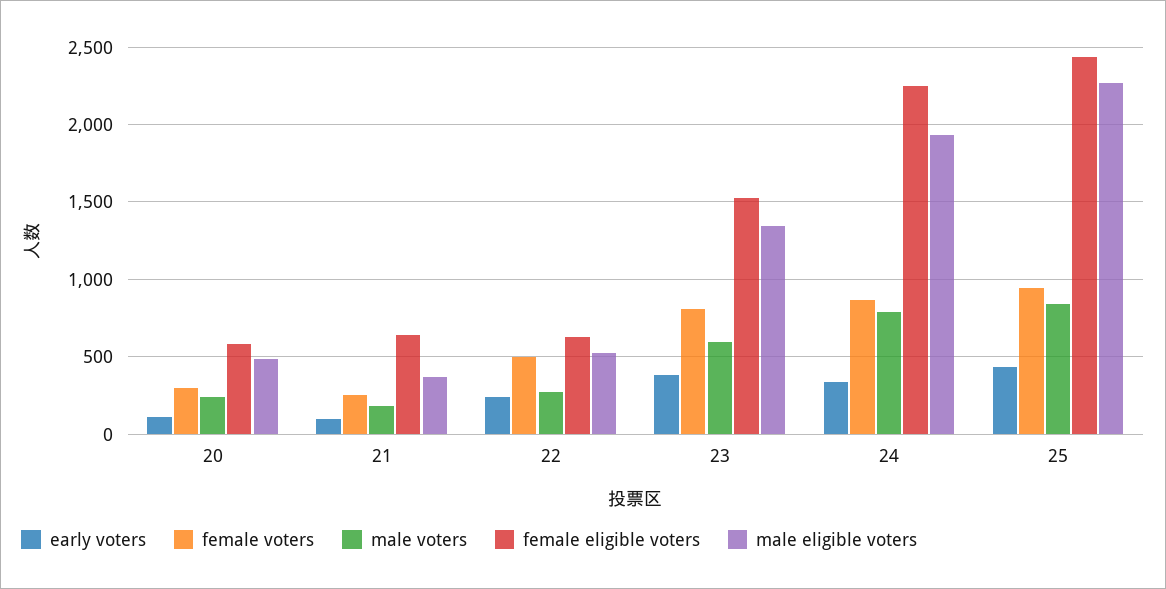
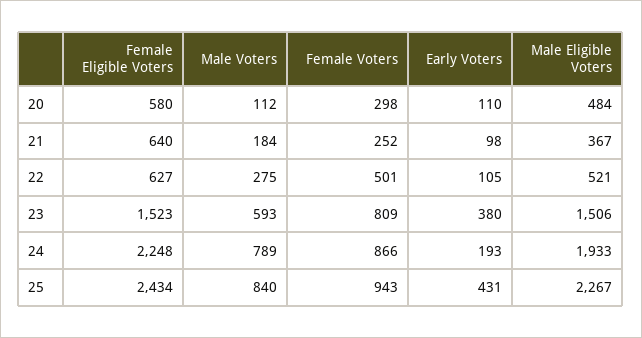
  {
    "early voters": {
      "20": 110,
      "21": 98,
-     "22": 250,
+     "22": 105,
      "23": 380,
-     "24": 350,
+     "24": 193,
      "25": 431
    },
    "female voters": {
      "20": 298,
      "21": 252,
      "22": 501,
      "23": 809,
      "24": 866,
      "25": 943
    },
    "male voters": {
-     "20": 250,
+     "20": 112,
      "21": 184,
      "22": 275,
      "23": 593,
      "24": 789,
      "25": 840
    },
    "female eligible voters": {
      "20": 580,
      "21": 640,
      "22": 627,
      "23": 1523,
      "24": 2248,
      "25": 2434
    },
    "male eligible voters": {
      "20": 484,
      "21": 367,
      "22": 521,
-     "23": 1350,
+     "23": 1506,
      "24": 1933,
      "25": 2267
    }
  }

